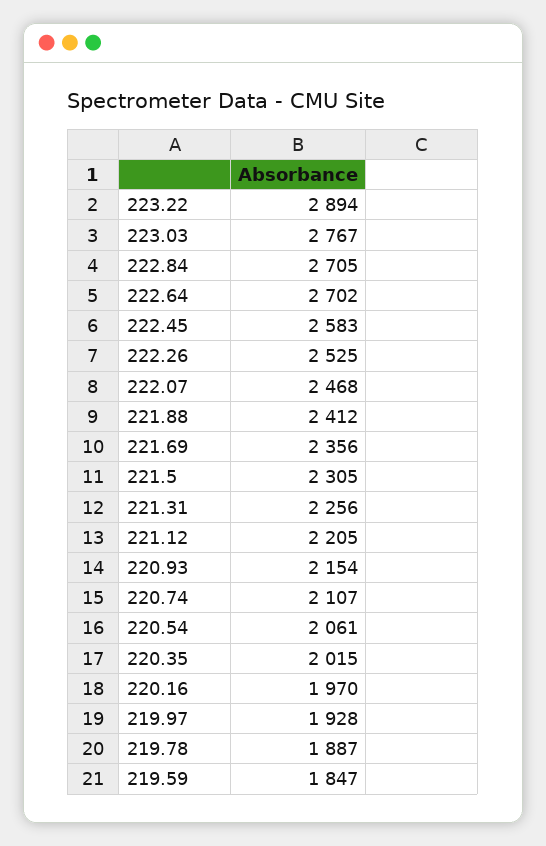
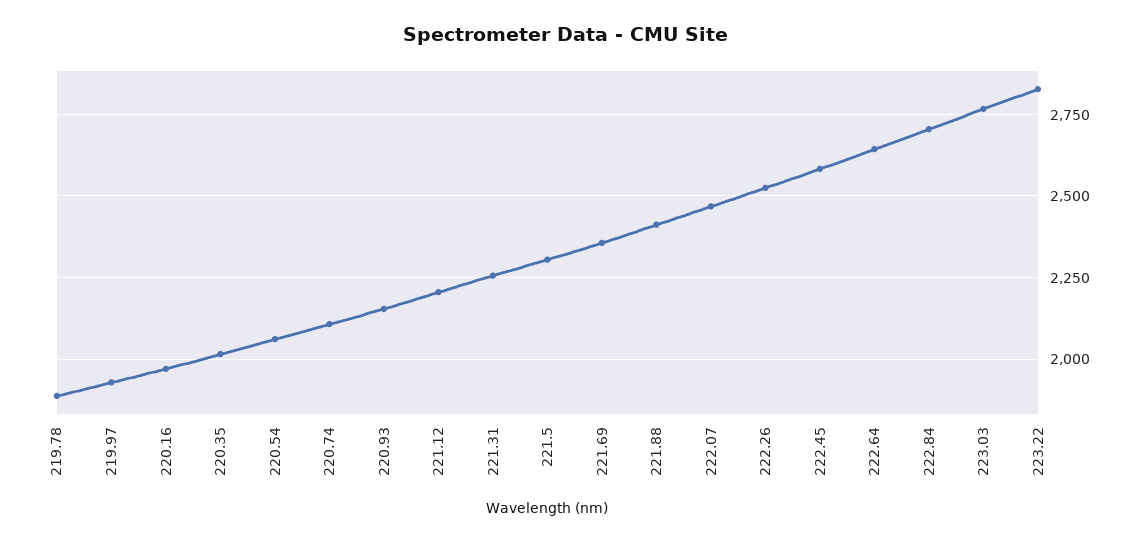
  {
-   "223.22": 2894,
+   "223.22": 2825,
    "223.03": 2767,
    "222.84": 2705,
-   "222.64": 2702,
+   "222.64": 2650,
    "222.45": 2583,
    "222.26": 2525,
    "222.07": 2468,
    "221.88": 2412,
    "221.69": 2356,
    "221.5": 2305,
    "221.31": 2256,
    "221.12": 2205,
    "220.93": 2154,
    "220.74": 2107,
    "220.54": 2061,
    "220.35": 2015,
    "220.16": 1970,
    "219.97": 1928,
-   "219.78": 1887,
+   "219.78": 1887
-   "219.59": 1847
  }

